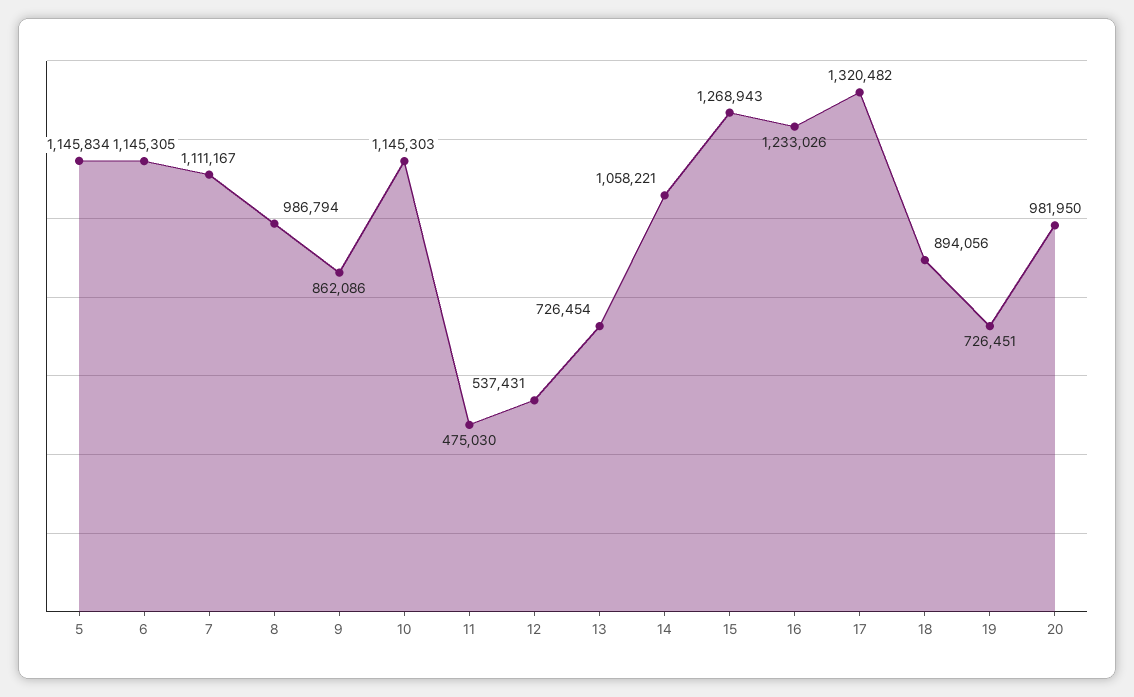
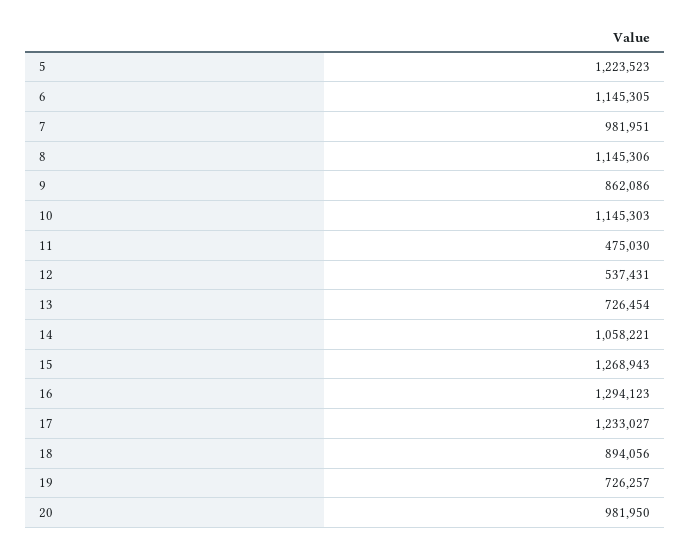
  {
-   "5": 1145834,
+   "5": 1223523,
    "6": 1145305,
-   "7": 1111167,
+   "7": 981951,
-   "8": 986794,
+   "8": 1145306,
    "9": 862086,
    "10": 1145303,
    "11": 475030,
    "12": 537431,
    "13": 726454,
    "14": 1058221,
    "15": 1268943,
-   "16": 1233026,
+   "16": 1294123,
-   "17": 1320482,
+   "17": 1233027,
    "18": 894056,
-   "19": 726451,
+   "19": 726257,
    "20": 981950
  }

